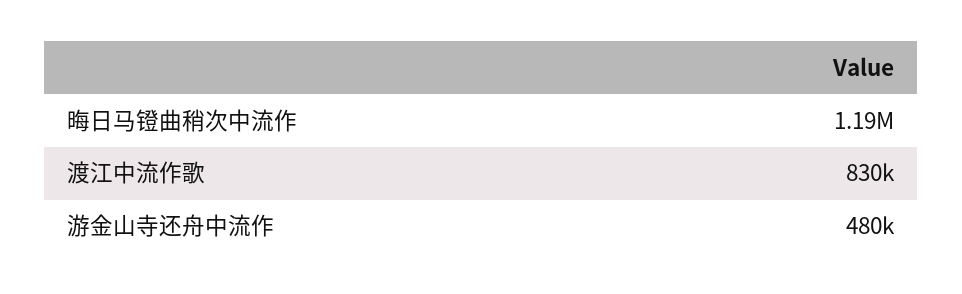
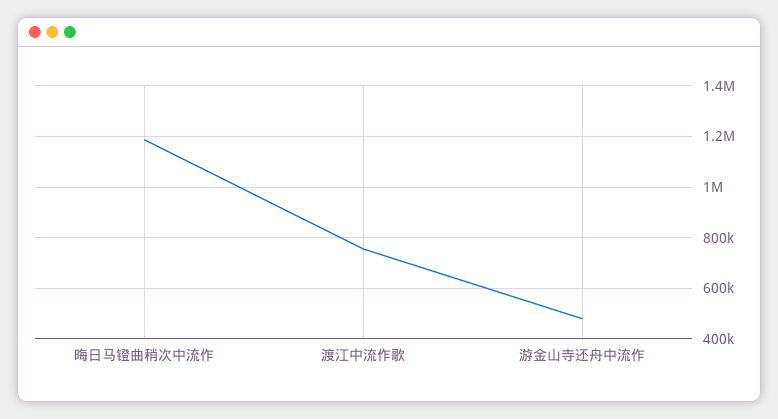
  {
    "晦日马镫曲稍次中流作": 1190000,
-   "渡江中流作歌": 830000,
+   "渡江中流作歌": 750000,
    "游金山寺还舟中流作": 480000
  }

